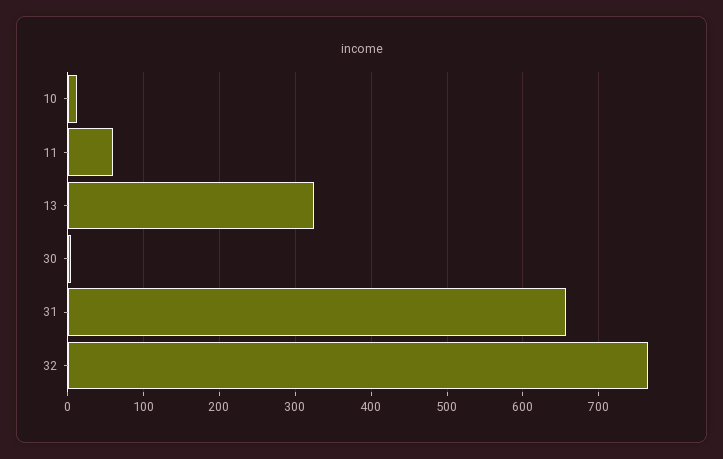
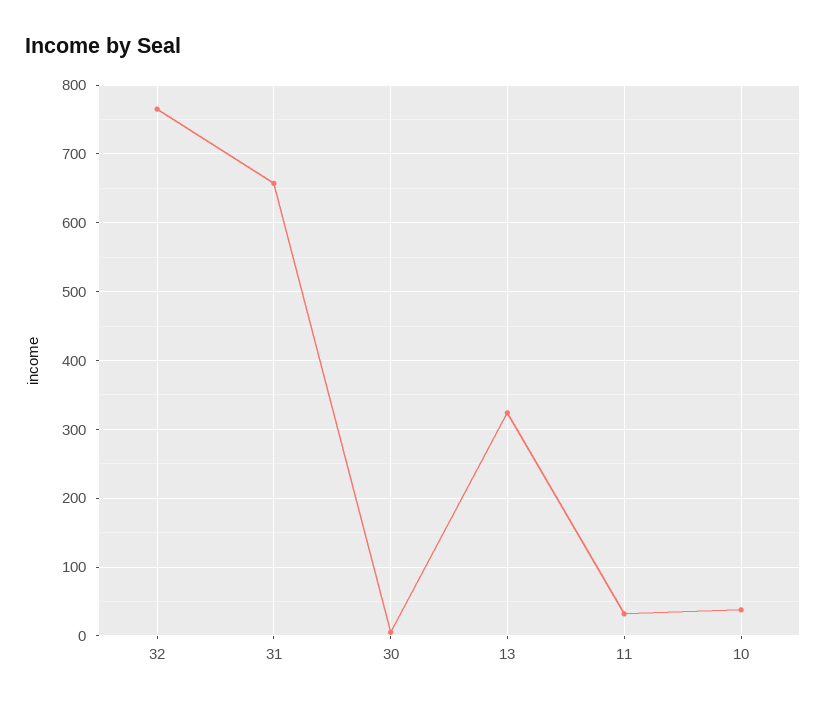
  {
-   "10": 10,
+   "10": 40,
-   "11": 60,
+   "11": 30,
    "13": 320,
    "30": 10,
    "31": 660,
    "32": 770
  }

